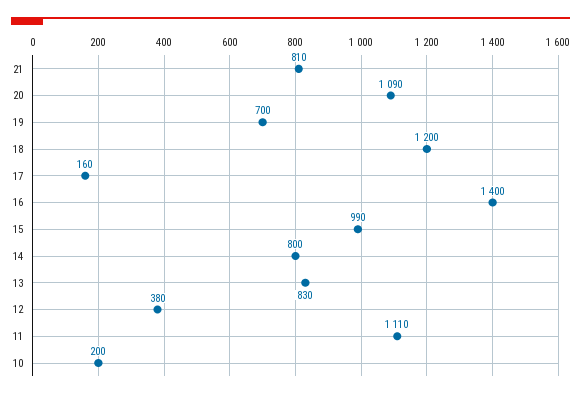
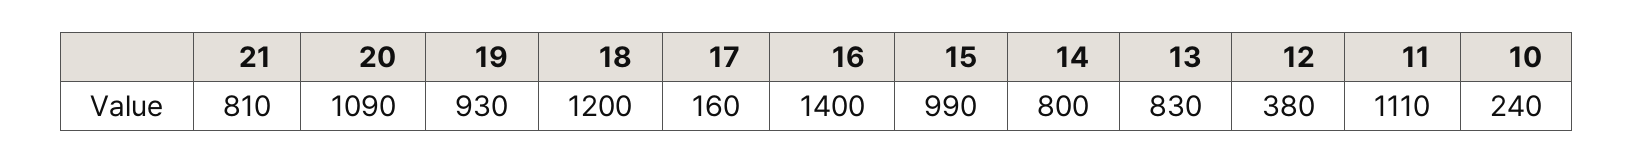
  {
    "21": 810,
    "20": 1090,
-   "19": 700,
+   "19": 930,
    "18": 1200,
    "17": 160,
    "16": 1400,
    "15": 990,
    "14": 800,
    "13": 830,
    "12": 380,
    "11": 1110,
-   "10": 200
+   "10": 240
  }

